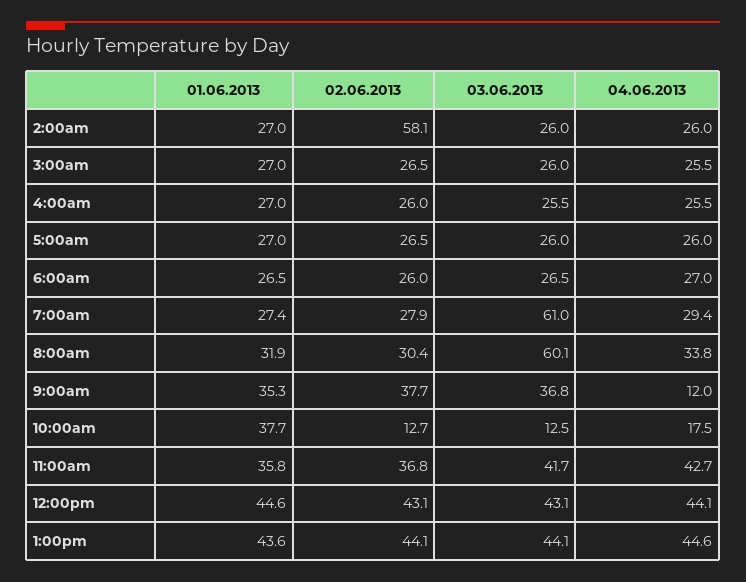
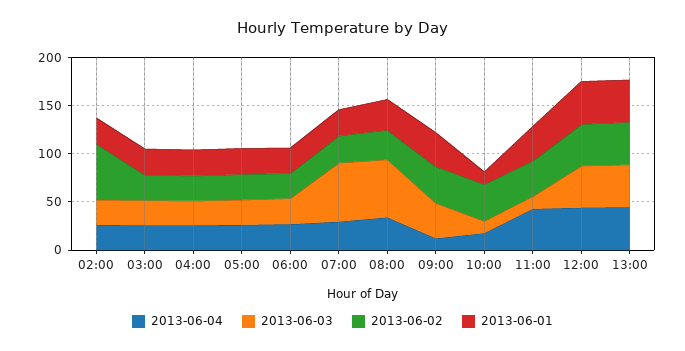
  {
    "01.06.2013": {
      "2:00am": 27,
      "3:00am": 27,
      "4:00am": 27,
      "5:00am": 27,
      "6:00am": 26.5,
      "7:00am": 27.4,
      "8:00am": 31.9,
      "9:00am": 35.3,
-     "10:00am": 37.7,
+     "10:00am": 10,
      "11:00am": 35.8,
      "12:00pm": 44.6,
      "1:00pm": 43.6
    },
    "02.06.2013": {
      "2:00am": 58.1,
      "3:00am": 26.5,
      "4:00am": 26,
      "5:00am": 26.5,
      "6:00am": 26,
      "7:00am": 27.9,
      "8:00am": 30.4,
      "9:00am": 37.7,
-     "10:00am": 12.7,
+     "10:00am": 40,
      "11:00am": 36.8,
      "12:00pm": 43.1,
      "1:00pm": 44.1
    },
    "03.06.2013": {
      "2:00am": 26,
      "3:00am": 26,
      "4:00am": 25.5,
      "5:00am": 26,
      "6:00am": 26.5,
      "7:00am": 61,
      "8:00am": 60.1,
      "9:00am": 36.8,
      "10:00am": 12.5,
-     "11:00am": 41.7,
+     "11:00am": 10,
      "12:00pm": 43.1,
      "1:00pm": 44.1
    },
    "04.06.2013": {
      "2:00am": 26,
      "3:00am": 25.5,
      "4:00am": 25.5,
      "5:00am": 26,
      "6:00am": 27,
      "7:00am": 29.4,
      "8:00am": 33.8,
      "9:00am": 12,
      "10:00am": 17.5,
      "11:00am": 42.7,
      "12:00pm": 44.1,
      "1:00pm": 44.6
    }
  }

